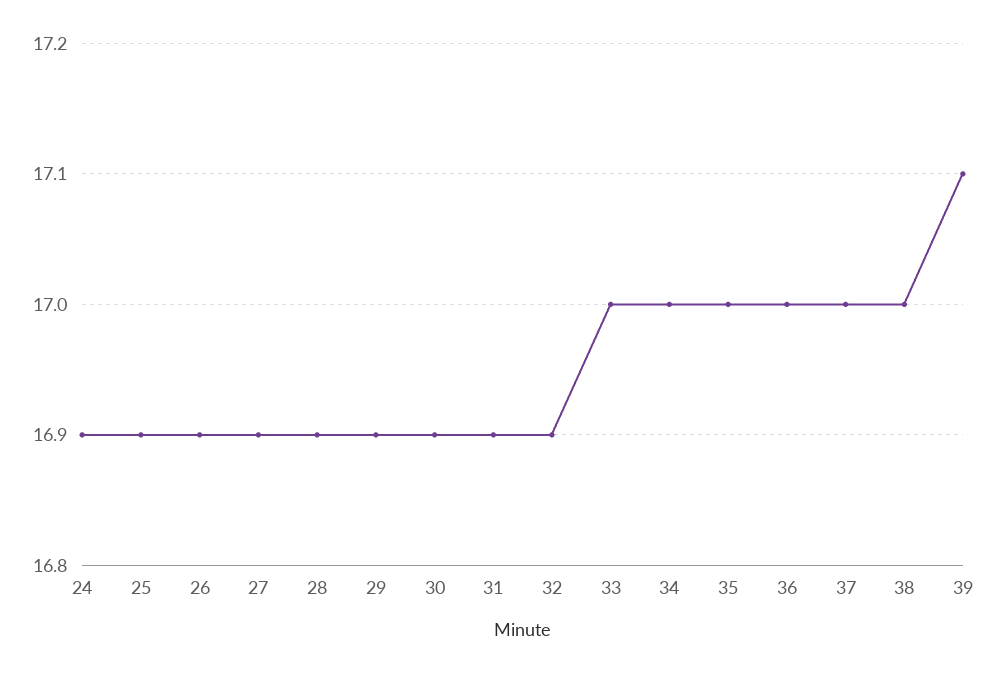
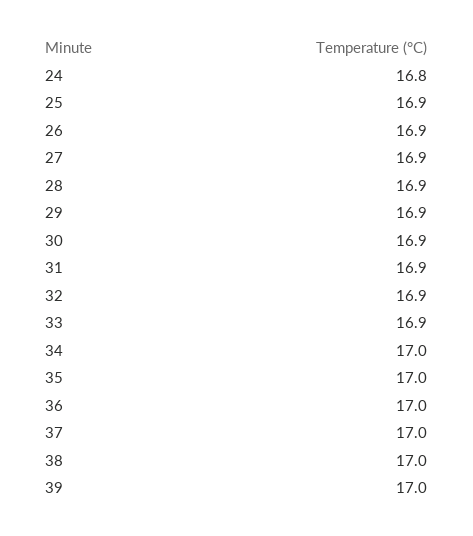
  {
-   "24": 16.9,
+   "24": 16.8,
    "25": 16.9,
    "26": 16.9,
    "27": 16.9,
    "28": 16.9,
    "29": 16.9,
    "30": 16.9,
    "31": 16.9,
    "32": 16.9,
-   "33": 17,
+   "33": 16.9,
    "34": 17,
    "35": 17,
    "36": 17,
    "37": 17,
    "38": 17,
-   "39": 17.1
+   "39": 17
  }

